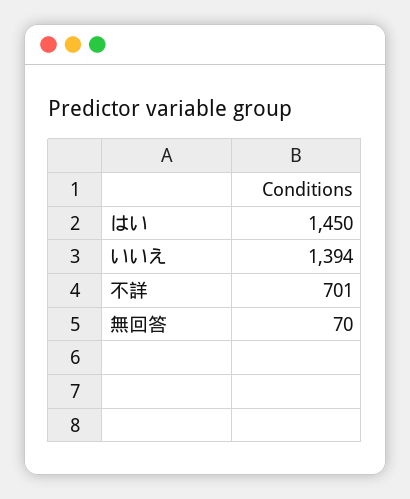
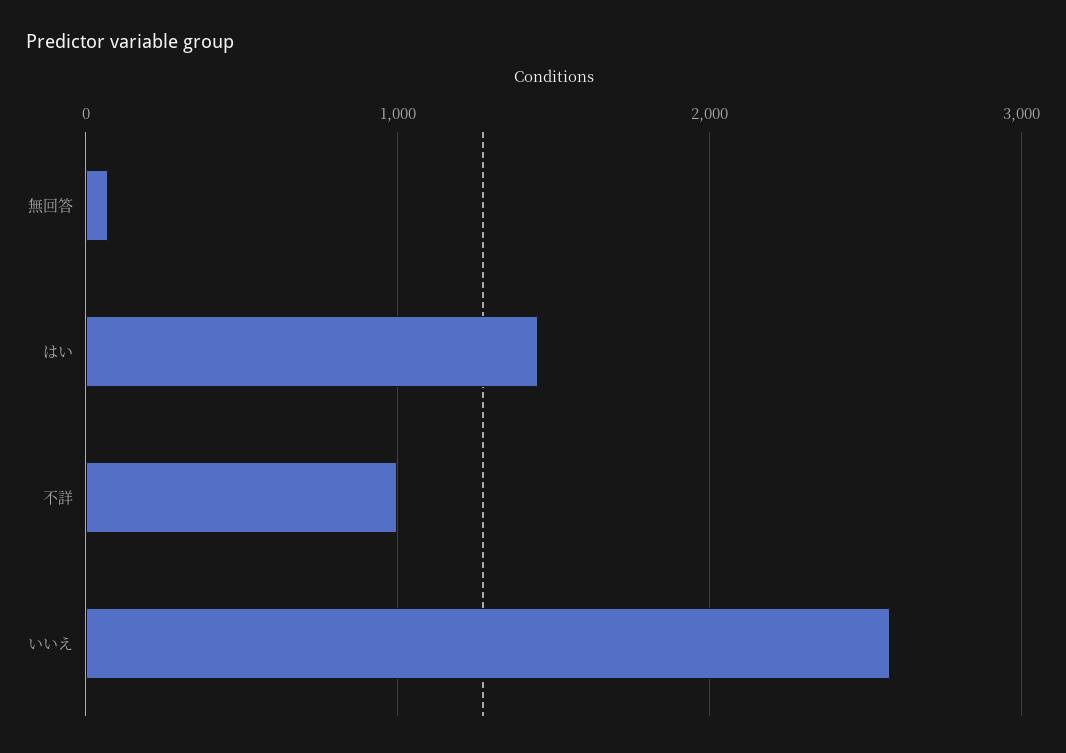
  {
    "はい": 1450,
-   "いいえ": 1394,
+   "いいえ": 2600,
-   "不詳": 701,
+   "不詳": 1000,
    "無回答": 70
  }

